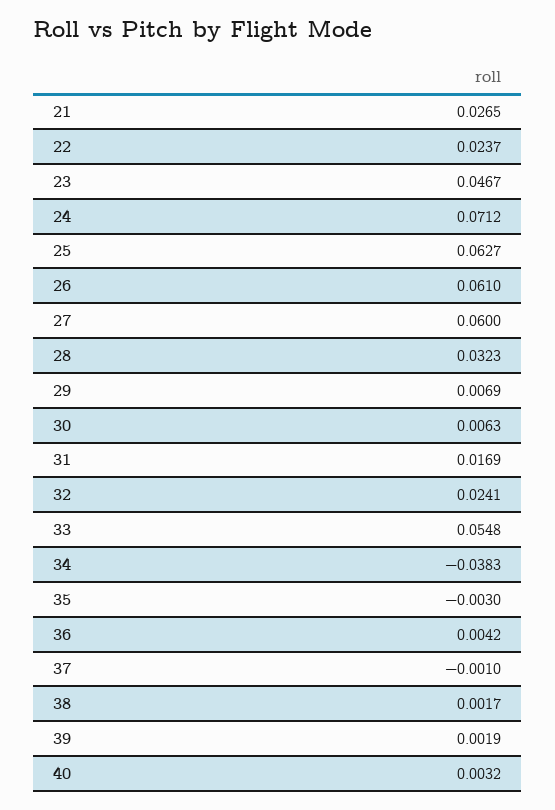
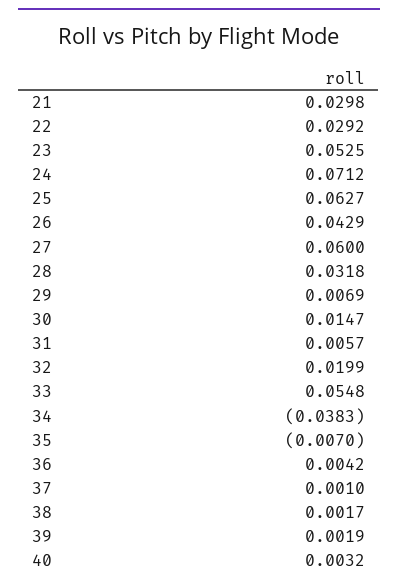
  {
-   "21": 0.0265,
+   "21": 0.0298,
-   "22": 0.0237,
+   "22": 0.0292,
-   "23": 0.0467,
+   "23": 0.0525,
    "24": 0.0712,
    "25": 0.0627,
-   "26": 0.061,
+   "26": 0.0429,
    "27": 0.06,
-   "28": 0.0323,
+   "28": 0.0318,
    "29": 0.0069,
-   "30": 0.0063,
+   "30": 0.0147,
-   "31": 0.0169,
+   "31": 0.0057,
-   "32": 0.0241,
+   "32": 0.0199,
    "33": 0.0548,
    "34": -0.0383,
-   "35": -0.003,
+   "35": -0.007,
    "36": 0.0042,
-   "37": -0.001,
+   "37": 0.001,
    "38": 0.0017,
    "39": 0.0019,
    "40": 0.0032
  }

